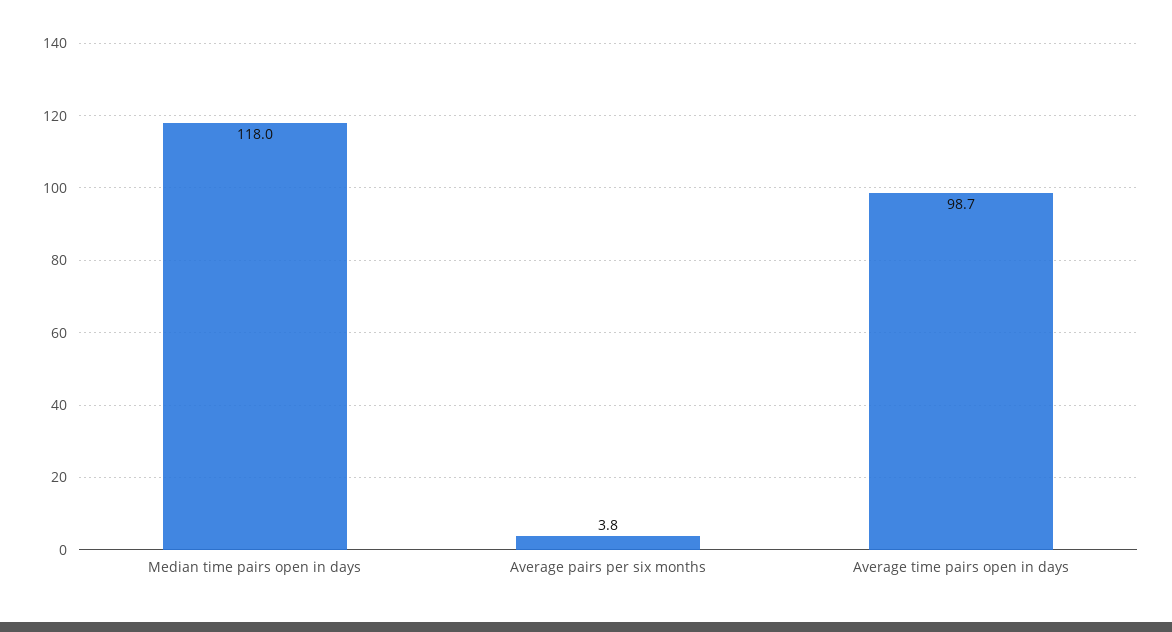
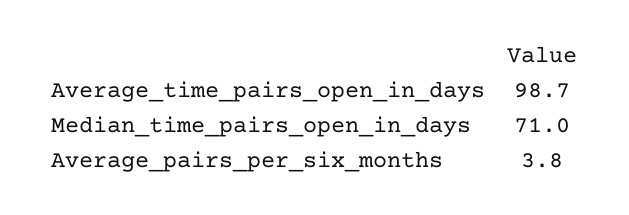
  {
-   "Median time pairs open in days": 118,
+   "Median time pairs open in days": 71,
    "Average pairs per six months": 3.8,
    "Average time pairs open in days": 98.7
  }

